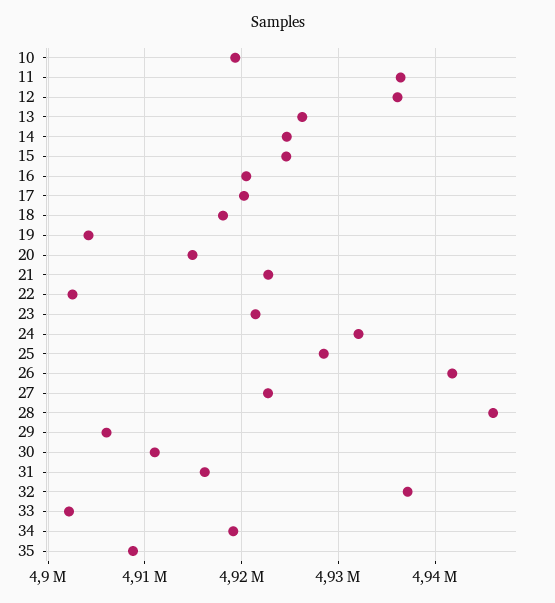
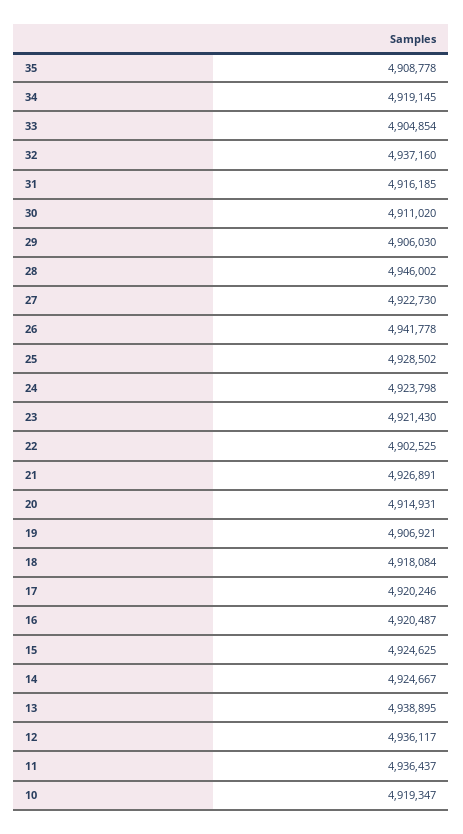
  {
    "10": 4919347,
    "11": 4936437,
    "12": 4936117,
-   "13": 4926000,
+   "13": 4938895,
    "14": 4924667,
    "15": 4924625,
    "16": 4920487,
    "17": 4920246,
    "18": 4918084,
-   "19": 4904000,
+   "19": 4906921,
    "20": 4914931,
-   "21": 4923000,
+   "21": 4926891,
    "22": 4902525,
    "23": 4921430,
-   "24": 4932000,
+   "24": 4923798,
    "25": 4928502,
    "26": 4941778,
    "27": 4922730,
    "28": 4946002,
    "29": 4906030,
    "30": 4911020,
    "31": 4916185,
    "32": 4937160,
-   "33": 4902000,
+   "33": 4904854,
    "34": 4919145,
    "35": 4908778
  }

